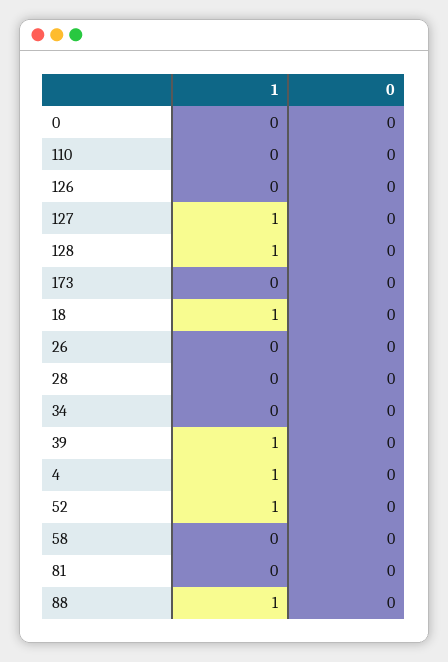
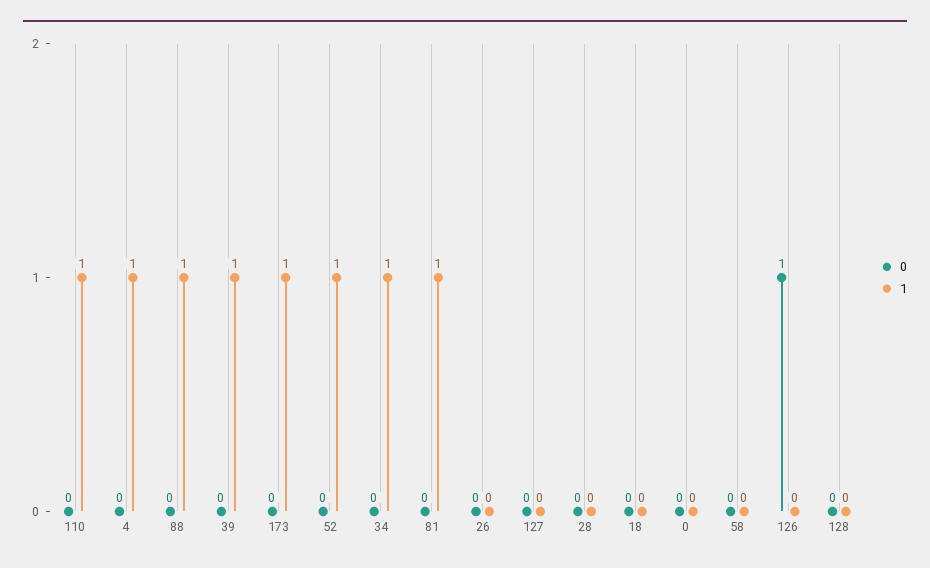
  {
    "1": {
      "0": 0,
-     "110": 0,
+     "110": 1,
      "126": 0,
-     "127": 1,
+     "127": 0,
-     "128": 1,
+     "128": 0,
-     "173": 0,
+     "173": 1,
-     "18": 1,
+     "18": 0,
      "26": 0,
      "28": 0,
-     "34": 0,
+     "34": 1,
      "39": 1,
      "4": 1,
      "52": 1,
      "58": 0,
-     "81": 0,
+     "81": 1,
      "88": 1
    },
    "0": {
      "0": 0,
      "110": 0,
-     "126": 0,
+     "126": 1,
      "127": 0,
      "128": 0,
      "173": 0,
      "18": 0,
      "26": 0,
      "28": 0,
      "34": 0,
      "39": 0,
      "4": 0,
      "52": 0,
      "58": 0,
      "81": 0,
      "88": 0
    }
  }

